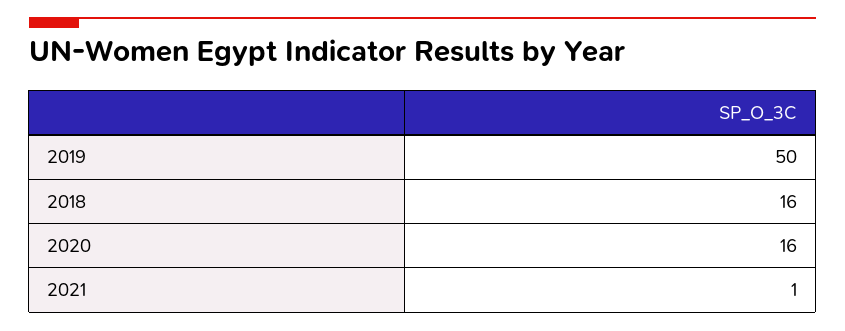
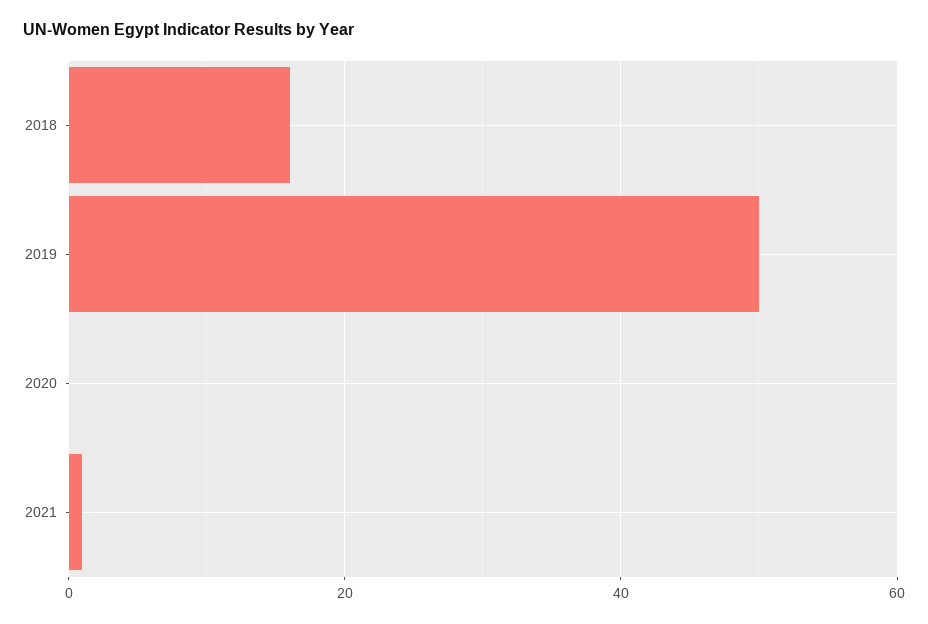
  {
    "2019": 50,
    "2018": 16,
-   "2020": 16,
+   "2020": 0,
    "2021": 1
  }

